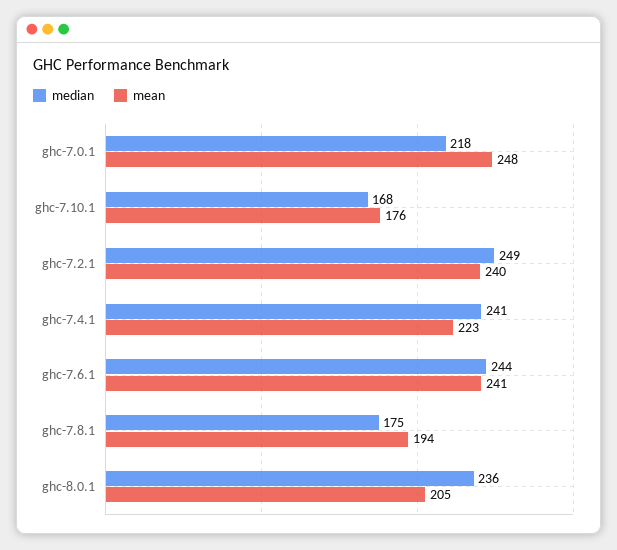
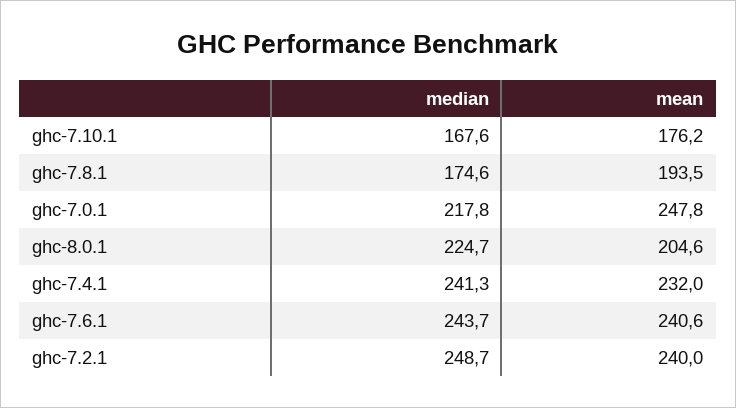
  {
    "median": {
      "ghc-7.0.1": 217.8,
      "ghc-7.10.1": 167.6,
      "ghc-7.2.1": 248.7,
      "ghc-7.4.1": 241.3,
      "ghc-7.6.1": 243.7,
      "ghc-7.8.1": 174.6,
-     "ghc-8.0.1": 236
+     "ghc-8.0.1": 224.7
    },
    "mean": {
      "ghc-7.0.1": 247.8,
      "ghc-7.10.1": 176.2,
      "ghc-7.2.1": 240,
-     "ghc-7.4.1": 223,
+     "ghc-7.4.1": 232,
      "ghc-7.6.1": 240.6,
      "ghc-7.8.1": 193.5,
      "ghc-8.0.1": 204.6
    }
  }

